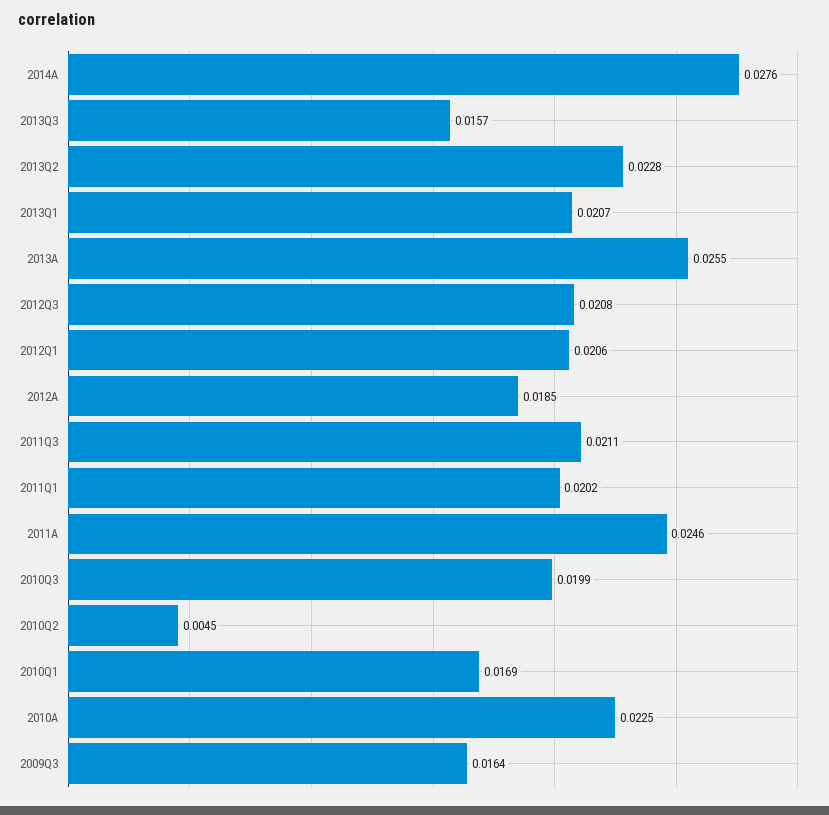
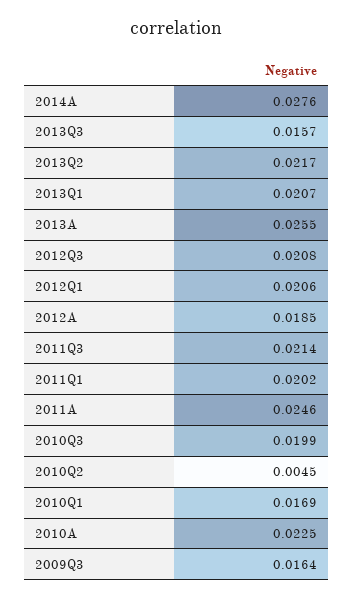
  {
    "2014A": 0.0276,
    "2013Q3": 0.0157,
-   "2013Q2": 0.0228,
+   "2013Q2": 0.0217,
    "2013Q1": 0.0207,
    "2013A": 0.0255,
    "2012Q3": 0.0208,
    "2012Q1": 0.0206,
    "2012A": 0.0185,
-   "2011Q3": 0.0211,
+   "2011Q3": 0.0214,
    "2011Q1": 0.0202,
    "2011A": 0.0246,
    "2010Q3": 0.0199,
    "2010Q2": 0.0045,
    "2010Q1": 0.0169,
    "2010A": 0.0225,
    "2009Q3": 0.0164
  }

